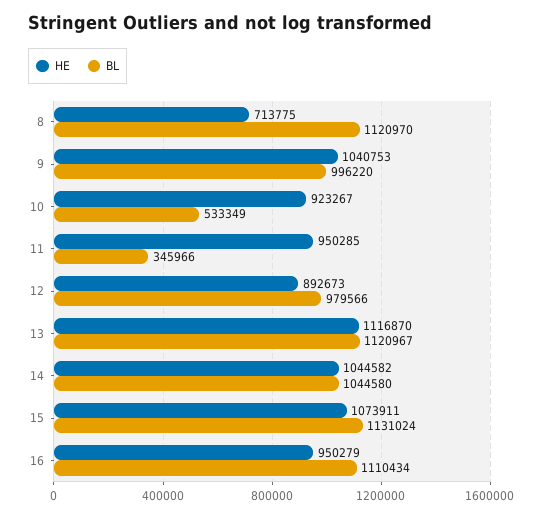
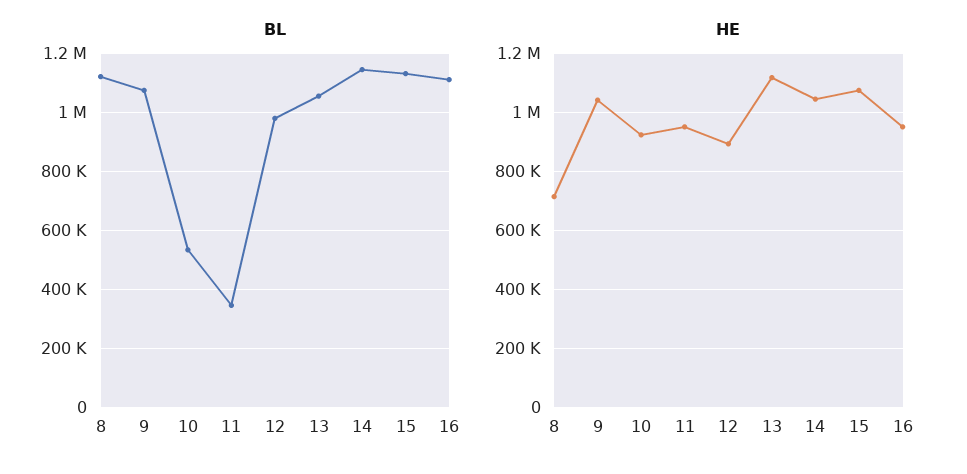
  {
    "HE": {
      "8": 713775,
      "9": 1040753,
      "10": 923267,
      "11": 950285,
      "12": 892673,
      "13": 1116870,
      "14": 1044582,
      "15": 1073911,
      "16": 950279
    },
    "BL": {
      "8": 1120970,
-     "9": 996220,
+     "9": 1075000,
      "10": 533349,
      "11": 345966,
      "12": 979566,
-     "13": 1120967,
+     "13": 1050000,
-     "14": 1044580,
+     "14": 1150000,
      "15": 1131024,
      "16": 1110434
    }
  }

